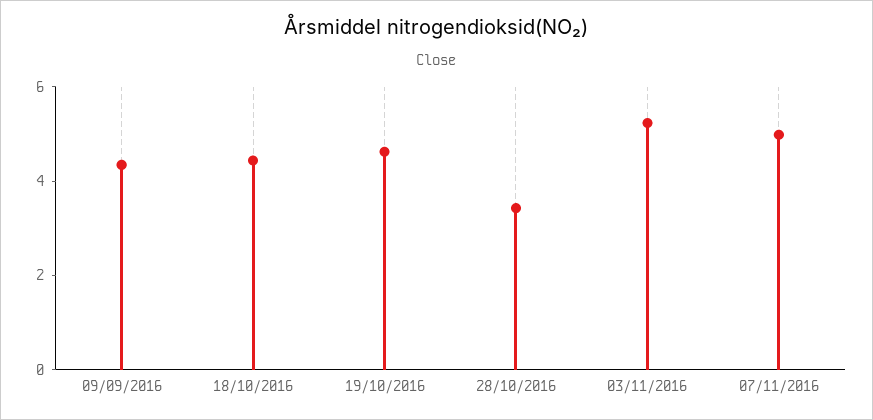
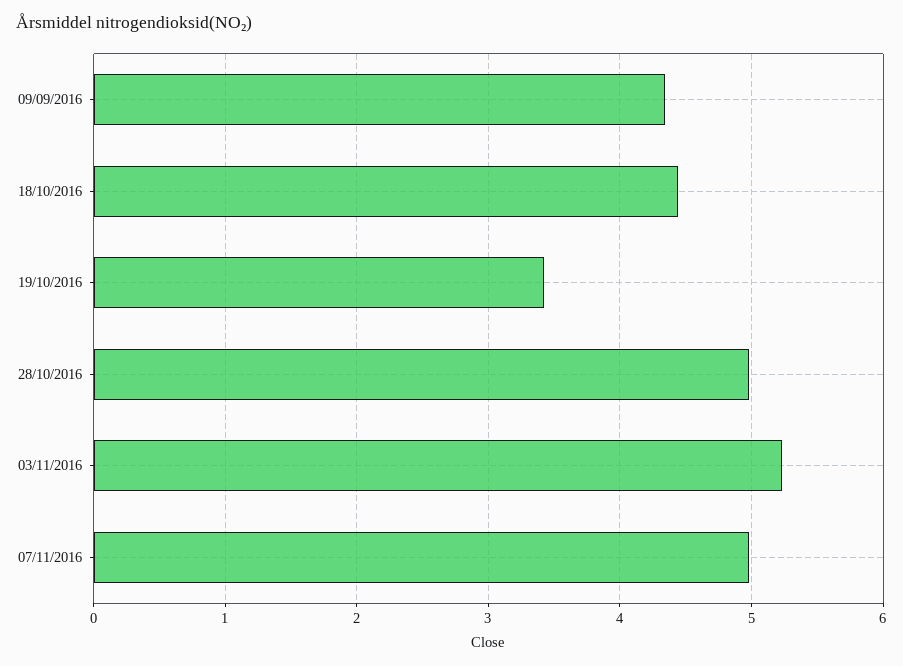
  {
    "09/09/2016": 4.3,
    "18/10/2016": 4.4,
-   "19/10/2016": 4.5,
+   "19/10/2016": 3.4,
-   "28/10/2016": 3.5,
+   "28/10/2016": 5,
    "03/11/2016": 5.2,
    "07/11/2016": 5
  }

